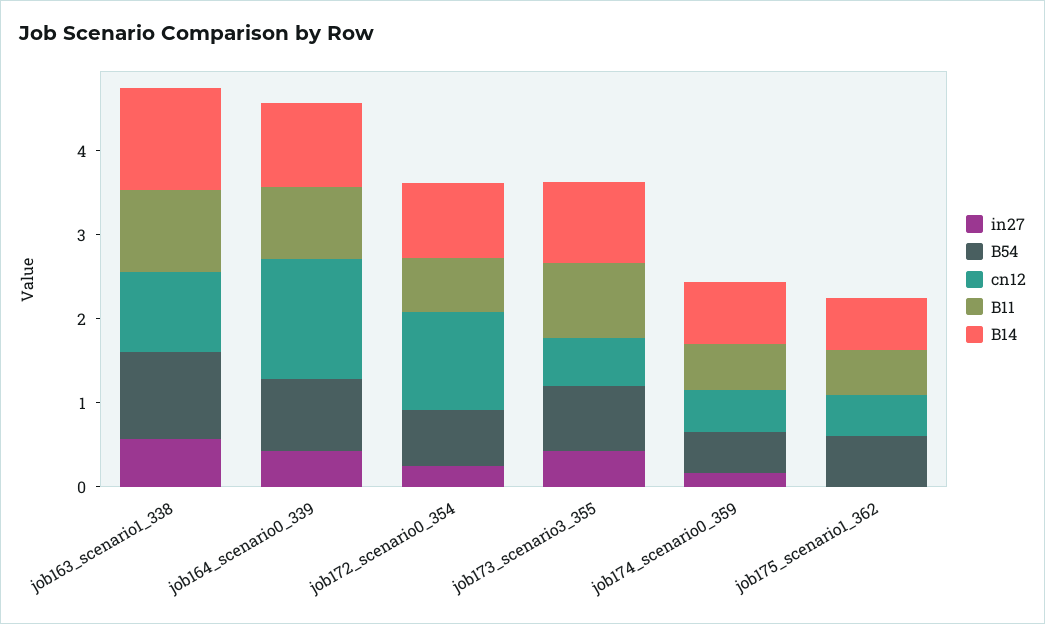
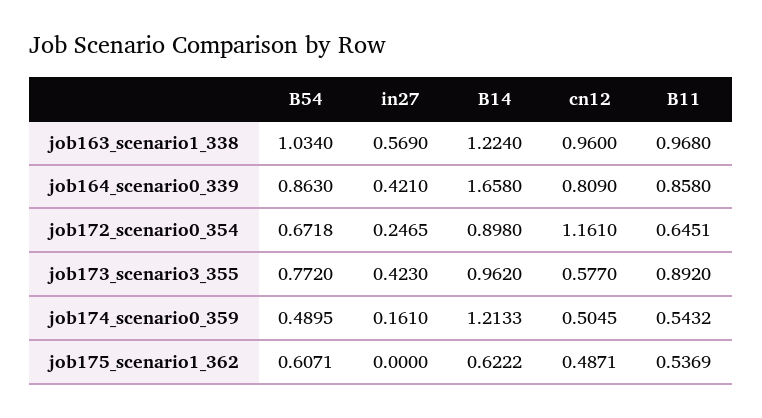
  {
    "in27": {
      "job163_scenario1_338": 0.569,
      "job164_scenario0_339": 0.421,
      "job172_scenario0_354": 0.2465,
      "job173_scenario3_355": 0.423,
      "job174_scenario0_359": 0.161,
      "job175_scenario1_362": 0
    },
    "B54": {
      "job163_scenario1_338": 1.034,
      "job164_scenario0_339": 0.863,
      "job172_scenario0_354": 0.6718,
      "job173_scenario3_355": 0.772,
      "job174_scenario0_359": 0.4895,
      "job175_scenario1_362": 0.6071
    },
    "cn12": {
      "job163_scenario1_338": 0.96,
-     "job164_scenario0_339": 1.4,
+     "job164_scenario0_339": 0.809,
      "job172_scenario0_354": 1.161,
      "job173_scenario3_355": 0.577,
      "job174_scenario0_359": 0.5045,
      "job175_scenario1_362": 0.4871
    },
    "B11": {
      "job163_scenario1_338": 0.968,
      "job164_scenario0_339": 0.858,
      "job172_scenario0_354": 0.6451,
      "job173_scenario3_355": 0.892,
      "job174_scenario0_359": 0.5432,
      "job175_scenario1_362": 0.5369
    },
    "B14": {
      "job163_scenario1_338": 1.224,
-     "job164_scenario0_339": 1,
+     "job164_scenario0_339": 1.658,
      "job172_scenario0_354": 0.898,
      "job173_scenario3_355": 0.962,
-     "job174_scenario0_359": 0.8,
+     "job174_scenario0_359": 1.2133,
      "job175_scenario1_362": 0.6222
    }
  }

